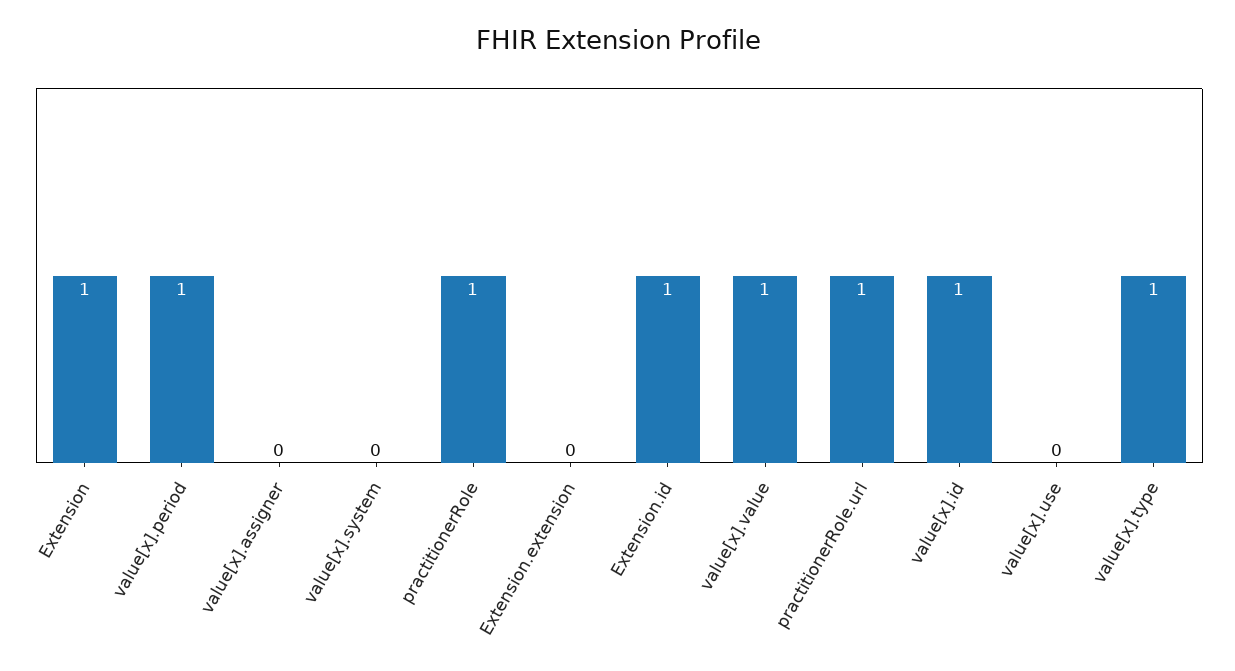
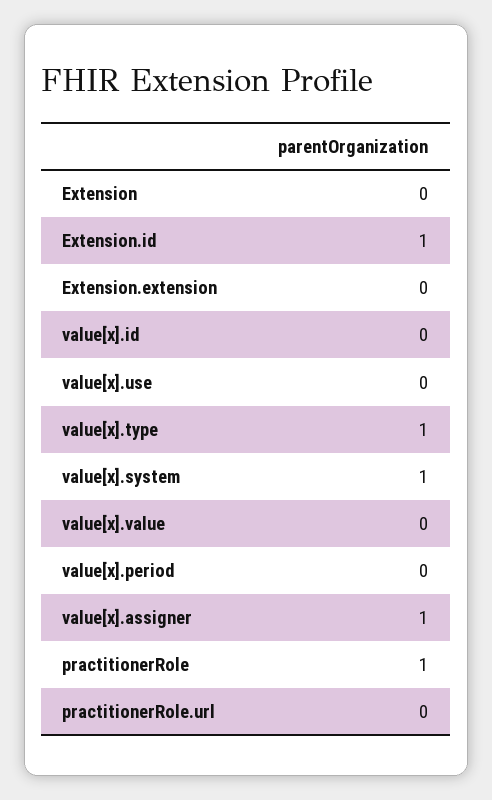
  {
-   "Extension": 1,
+   "Extension": 0,
-   "value[x].period": 1,
+   "value[x].period": 0,
-   "value[x].assigner": 0,
+   "value[x].assigner": 1,
-   "value[x].system": 0,
+   "value[x].system": 1,
    "practitionerRole": 1,
    "Extension.extension": 0,
    "Extension.id": 1,
-   "value[x].value": 1,
+   "value[x].value": 0,
-   "practitionerRole.url": 1,
+   "practitionerRole.url": 0,
-   "value[x].id": 1,
+   "value[x].id": 0,
    "value[x].use": 0,
    "value[x].type": 1
  }

